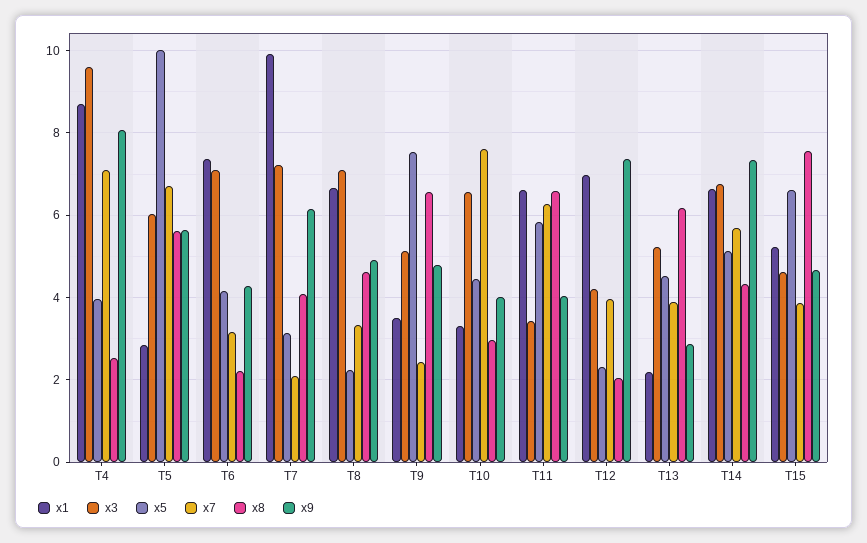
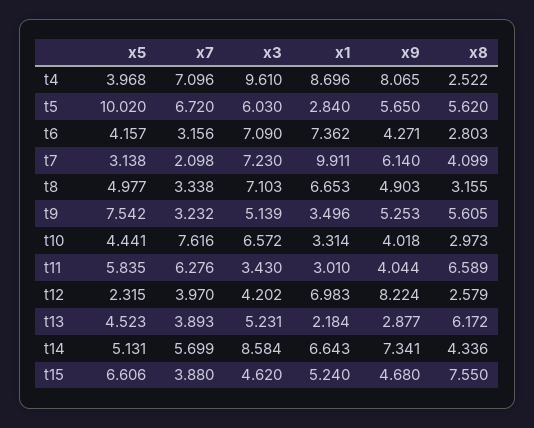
  {
    "x1": {
      "T4": 8.696,
      "T5": 2.84,
      "T6": 7.362,
      "T7": 9.911,
      "T8": 6.653,
      "T9": 3.496,
      "T10": 3.314,
-     "T11": 6.6,
+     "T11": 3.01,
      "T12": 6.983,
      "T13": 2.184,
      "T14": 6.643,
      "T15": 5.24
    },
    "x3": {
      "T4": 9.61,
      "T5": 6.03,
      "T6": 7.09,
      "T7": 7.23,
      "T8": 7.103,
      "T9": 5.139,
      "T10": 6.572,
      "T11": 3.43,
      "T12": 4.202,
      "T13": 5.231,
-     "T14": 6.8,
+     "T14": 8.584,
      "T15": 4.62
    },
    "x5": {
      "T4": 3.968,
      "T5": 10.02,
      "T6": 4.157,
      "T7": 3.138,
-     "T8": 2.2,
+     "T8": 4.977,
      "T9": 7.542,
      "T10": 4.441,
      "T11": 5.835,
      "T12": 2.315,
      "T13": 4.523,
      "T14": 5.131,
      "T15": 6.606
    },
    "x7": {
      "T4": 7.096,
      "T5": 6.72,
      "T6": 3.156,
      "T7": 2.098,
      "T8": 3.338,
-     "T9": 2.4,
+     "T9": 3.232,
      "T10": 7.616,
      "T11": 6.276,
      "T12": 3.97,
      "T13": 3.893,
      "T14": 5.699,
      "T15": 3.88
    },
    "x8": {
      "T4": 2.522,
      "T5": 5.62,
-     "T6": 2.2,
+     "T6": 2.803,
      "T7": 4.099,
-     "T8": 4.6,
+     "T8": 3.155,
-     "T9": 6.6,
+     "T9": 5.605,
      "T10": 2.973,
      "T11": 6.589,
-     "T12": 2,
+     "T12": 2.579,
      "T13": 6.172,
      "T14": 4.336,
      "T15": 7.55
    },
    "x9": {
      "T4": 8.065,
      "T5": 5.65,
      "T6": 4.271,
      "T7": 6.14,
      "T8": 4.903,
-     "T9": 4.8,
+     "T9": 5.253,
      "T10": 4.018,
      "T11": 4.044,
-     "T12": 7.4,
+     "T12": 8.224,
      "T13": 2.877,
      "T14": 7.341,
      "T15": 4.68
    }
  }

